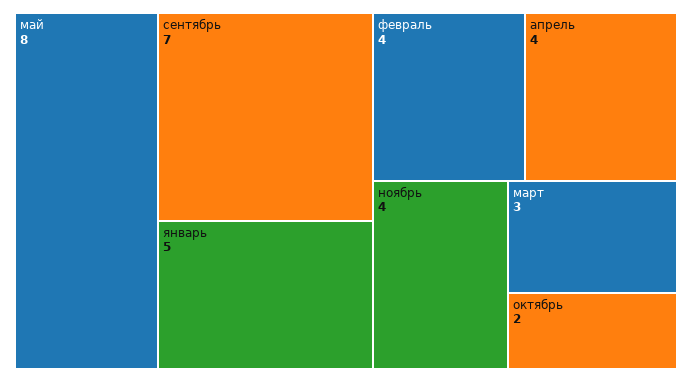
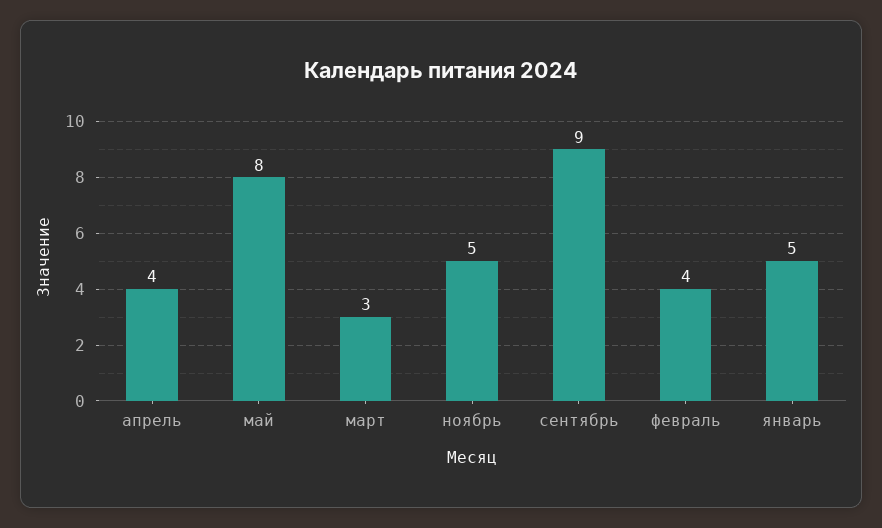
  {
    "май": 8,
-   "сентябрь": 7,
+   "сентябрь": 9,
    "январь": 5,
    "февраль": 4,
    "апрель": 4,
-   "ноябрь": 4,
+   "ноябрь": 5,
-   "март": 3,
+   "март": 3
-   "октябрь": 2
  }

